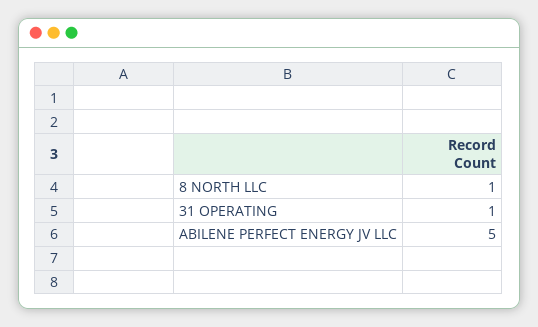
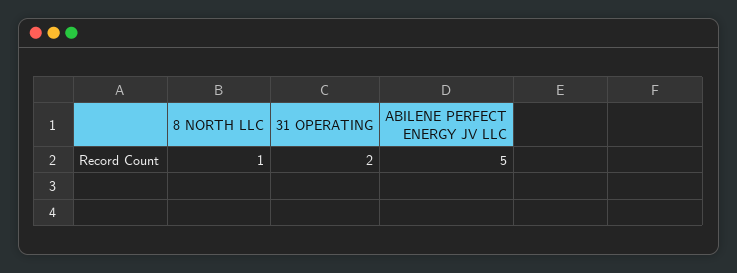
  {
    "8 NORTH LLC": 1,
-   "31 OPERATING": 1,
+   "31 OPERATING": 2,
    "ABILENE PERFECT ENERGY JV LLC": 5
  }

